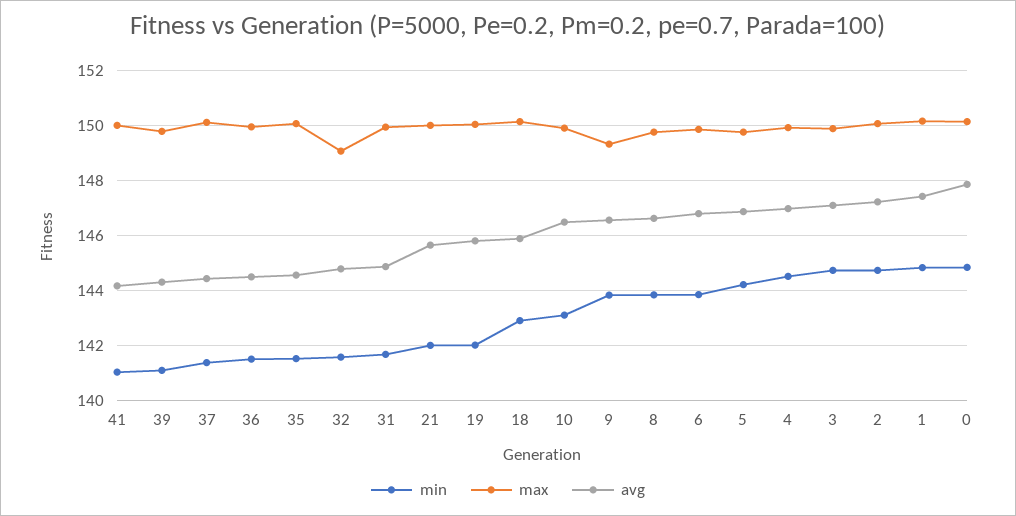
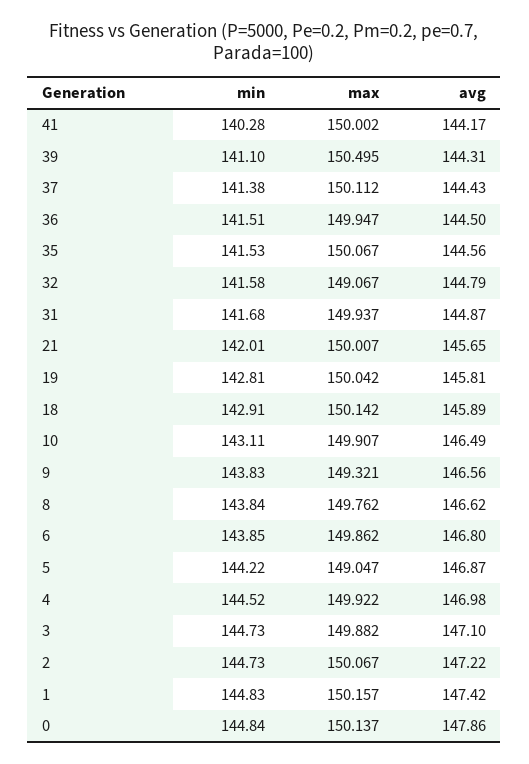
  {
    "min": {
-     "41": 141,
+     "41": 140.28,
      "39": 141.1,
      "37": 141.38,
      "36": 141.51,
      "35": 141.53,
      "32": 141.58,
      "31": 141.68,
      "21": 142.01,
-     "19": 142,
+     "19": 142.81,
      "18": 142.91,
      "10": 143.11,
      "9": 143.83,
      "8": 143.84,
      "6": 143.85,
      "5": 144.22,
      "4": 144.52,
      "3": 144.73,
      "2": 144.73,
      "1": 144.83,
      "0": 144.84
    },
    "max": {
      "41": 150.002,
-     "39": 149.75,
+     "39": 150.495,
      "37": 150.112,
      "36": 149.947,
      "35": 150.067,
      "32": 149.067,
      "31": 149.937,
      "21": 150.007,
      "19": 150.042,
      "18": 150.142,
      "10": 149.907,
      "9": 149.321,
      "8": 149.762,
      "6": 149.862,
-     "5": 149.75,
+     "5": 149.047,
      "4": 149.922,
      "3": 149.882,
      "2": 150.067,
      "1": 150.157,
      "0": 150.137
    },
    "avg": {
      "41": 144.17,
      "39": 144.31,
      "37": 144.43,
      "36": 144.5,
      "35": 144.56,
      "32": 144.79,
      "31": 144.87,
      "21": 145.65,
      "19": 145.81,
      "18": 145.89,
      "10": 146.49,
      "9": 146.56,
      "8": 146.62,
      "6": 146.8,
      "5": 146.87,
      "4": 146.98,
      "3": 147.1,
      "2": 147.22,
      "1": 147.42,
      "0": 147.86
    }
  }

